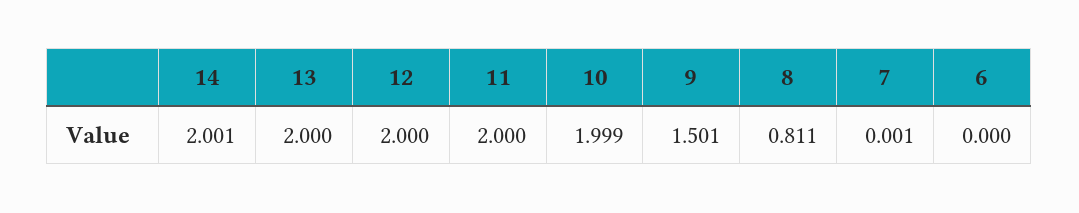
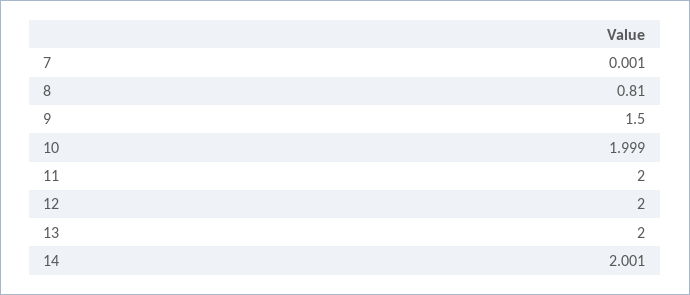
  {
    "14": 2.001,
    "13": 2,
    "12": 2,
    "11": 2,
    "10": 1.999,
-   "9": 1.501,
+   "9": 1.5,
-   "8": 0.811,
+   "8": 0.81,
-   "7": 0.001,
+   "7": 0.001
-   "6": 0
  }

